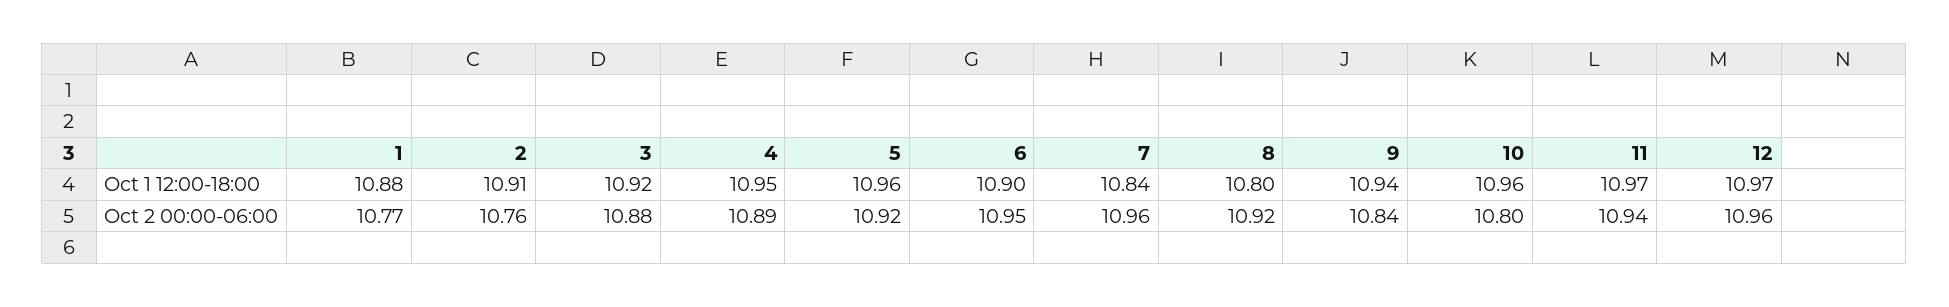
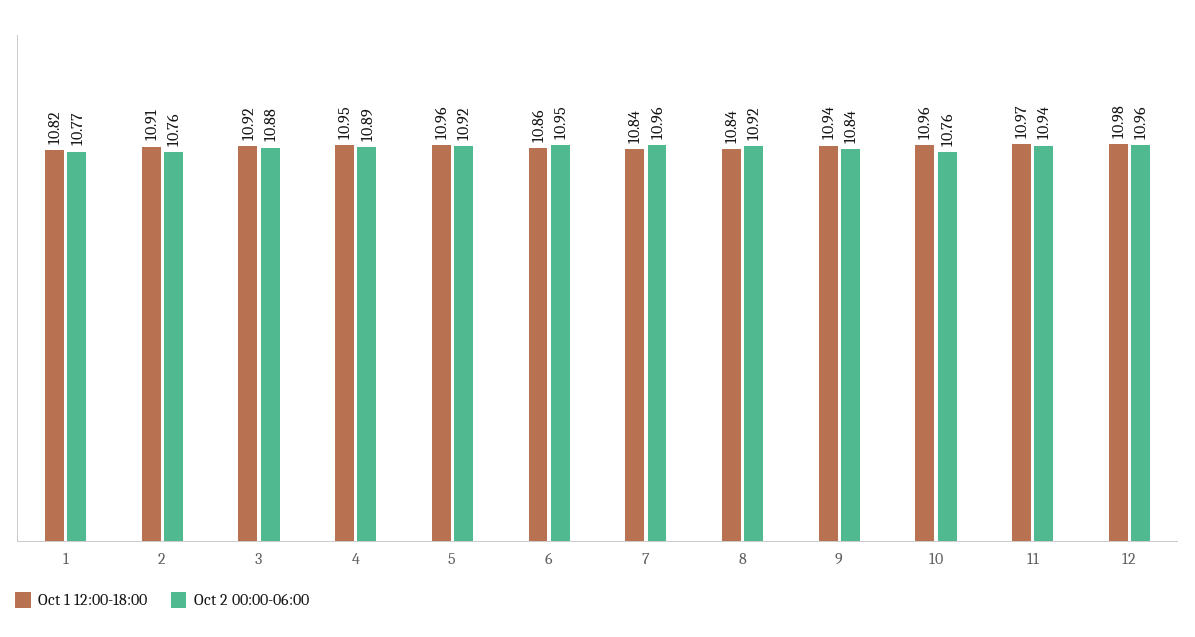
  {
    "Oct 1 12:00-18:00": {
-     "1": 10.88,
+     "1": 10.82,
      "2": 10.91,
      "3": 10.92,
      "4": 10.95,
      "5": 10.96,
-     "6": 10.9,
+     "6": 10.86,
      "7": 10.84,
-     "8": 10.8,
+     "8": 10.84,
      "9": 10.94,
      "10": 10.96,
      "11": 10.97,
-     "12": 10.97
+     "12": 10.98
    },
    "Oct 2 00:00-06:00": {
      "1": 10.77,
      "2": 10.76,
      "3": 10.88,
      "4": 10.89,
      "5": 10.92,
      "6": 10.95,
      "7": 10.96,
      "8": 10.92,
      "9": 10.84,
-     "10": 10.8,
+     "10": 10.76,
      "11": 10.94,
      "12": 10.96
    }
  }

